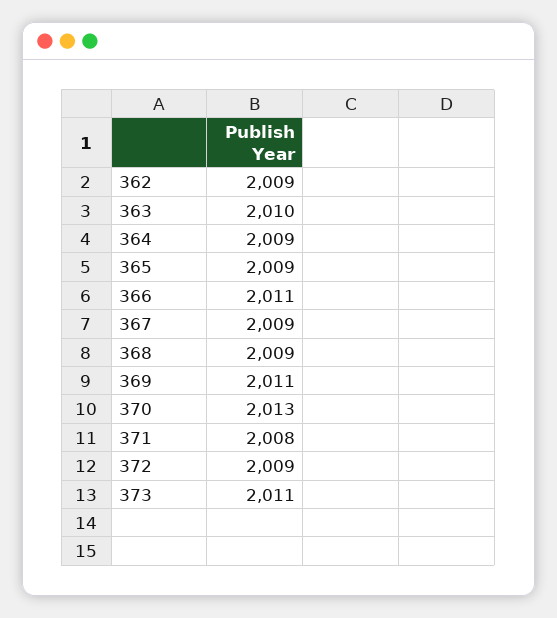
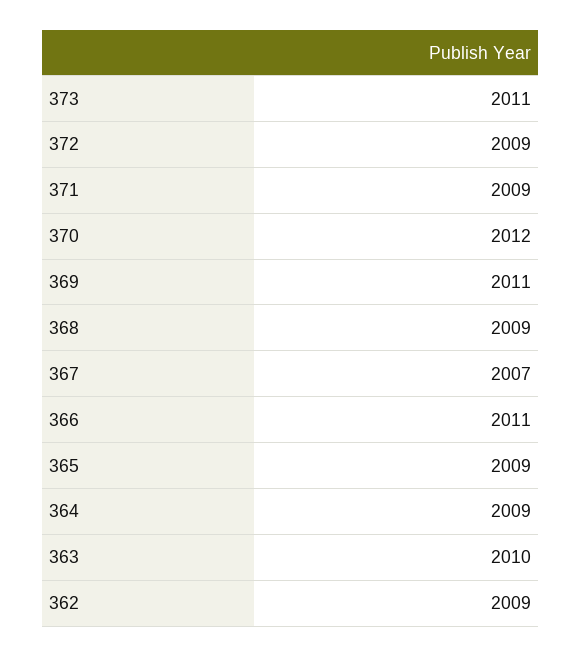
  {
    "362": 2009,
    "363": 2010,
    "364": 2009,
    "365": 2009,
    "366": 2011,
-   "367": 2009,
+   "367": 2007,
    "368": 2009,
    "369": 2011,
-   "370": 2013,
+   "370": 2012,
-   "371": 2008,
+   "371": 2009,
    "372": 2009,
    "373": 2011
  }

